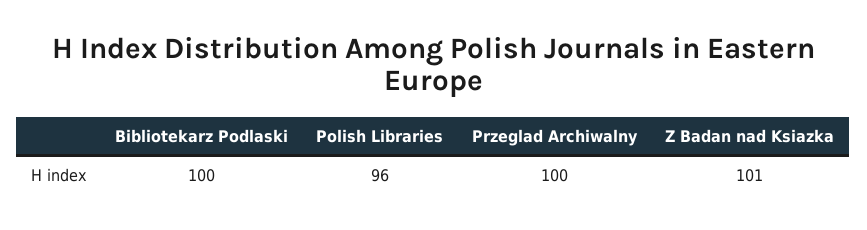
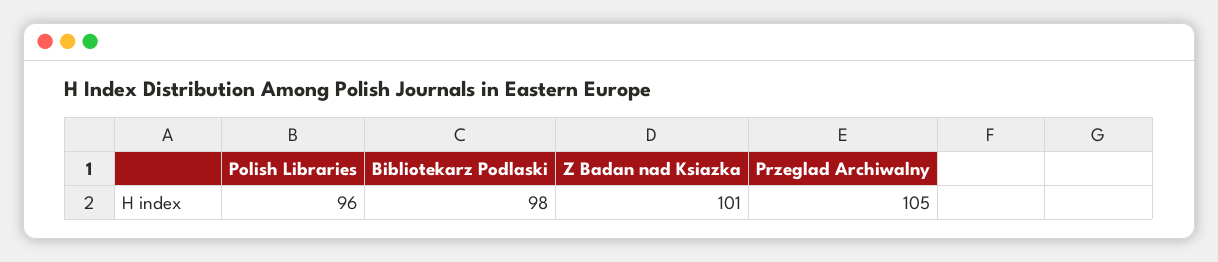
  {
-   "Bibliotekarz Podlaski": 100,
+   "Bibliotekarz Podlaski": 98,
    "Polish Libraries": 96,
-   "Przeglad Archiwalny": 100,
+   "Przeglad Archiwalny": 105,
    "Z Badan nad Ksiazka": 101
  }

